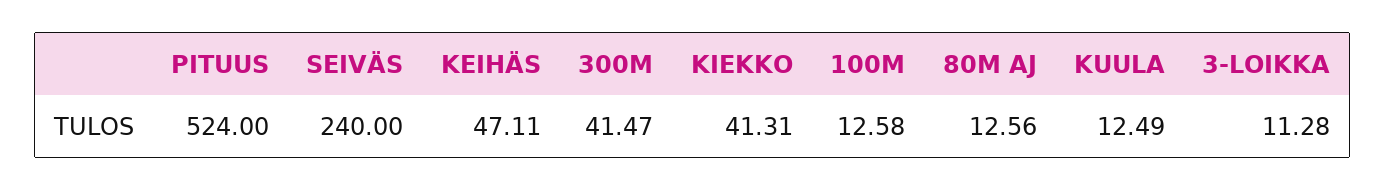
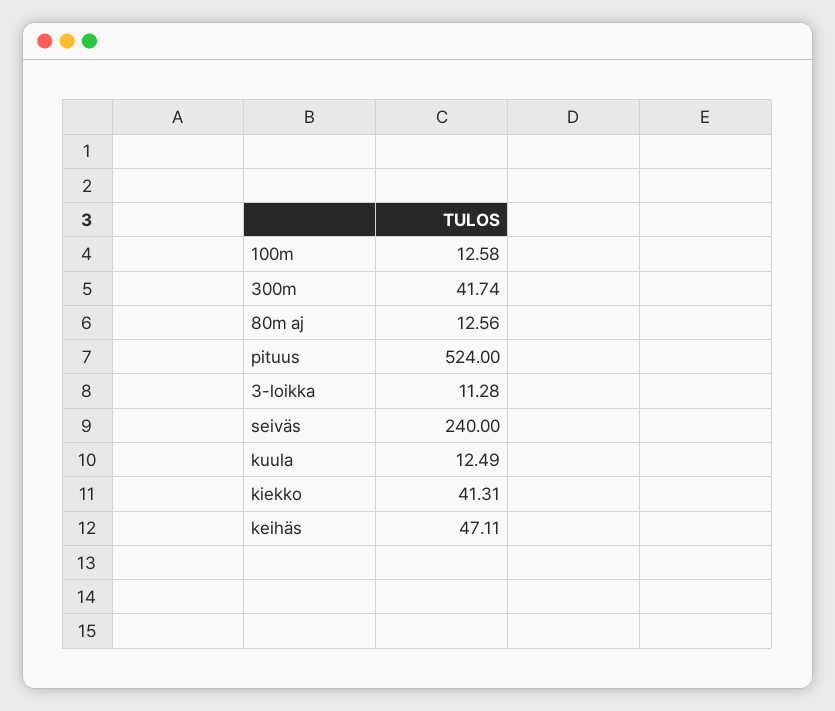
  {
    "PITUUS": 524,
    "SEIVÄS": 240,
    "KEIHÄS": 47.11,
-   "300M": 41.47,
+   "300M": 41.74,
    "KIEKKO": 41.31,
    "100M": 12.58,
    "80M AJ": 12.56,
    "KUULA": 12.49,
    "3-LOIKKA": 11.28
  }

